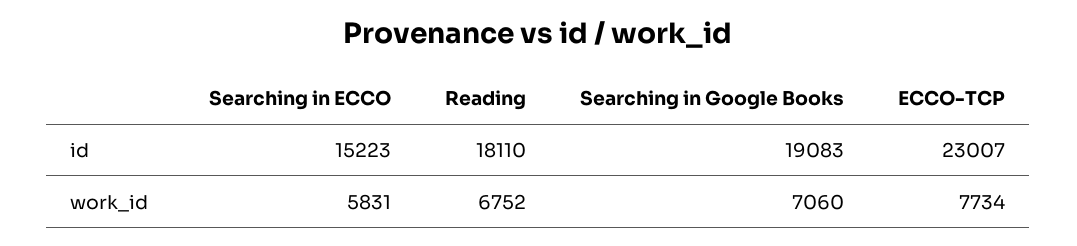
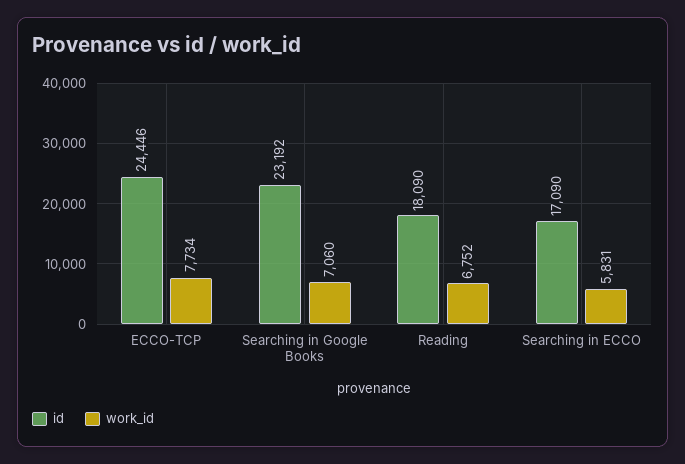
  {
    "id": {
-     "Searching in ECCO": 15223,
+     "Searching in ECCO": 17090,
-     "Reading": 18110,
+     "Reading": 18090,
-     "Searching in Google Books": 19083,
+     "Searching in Google Books": 23192,
-     "ECCO-TCP": 23007
+     "ECCO-TCP": 24446
    },
    "work_id": {
      "Searching in ECCO": 5831,
      "Reading": 6752,
      "Searching in Google Books": 7060,
      "ECCO-TCP": 7734
    }
  }

